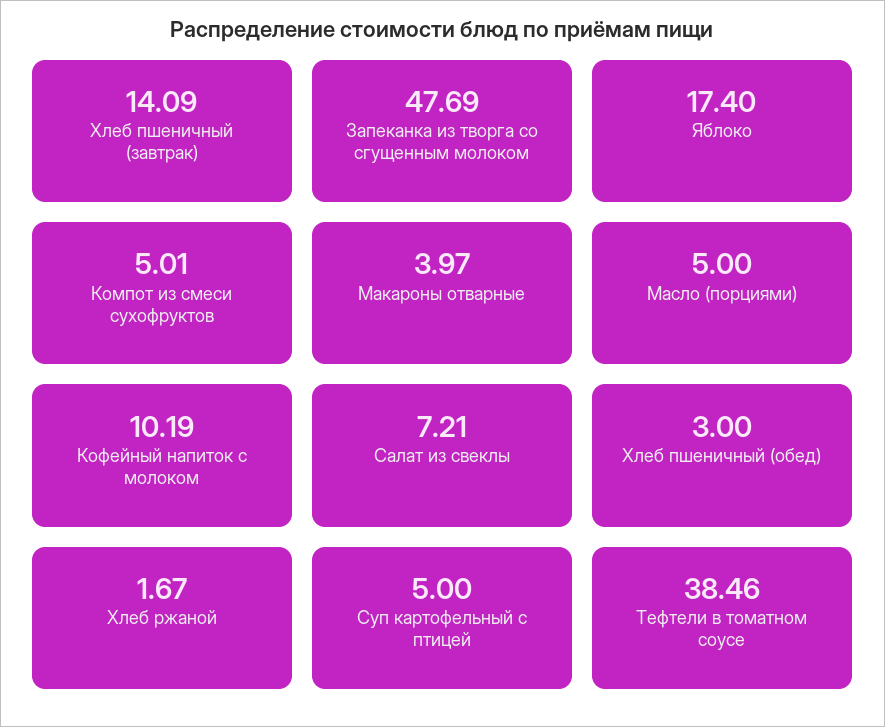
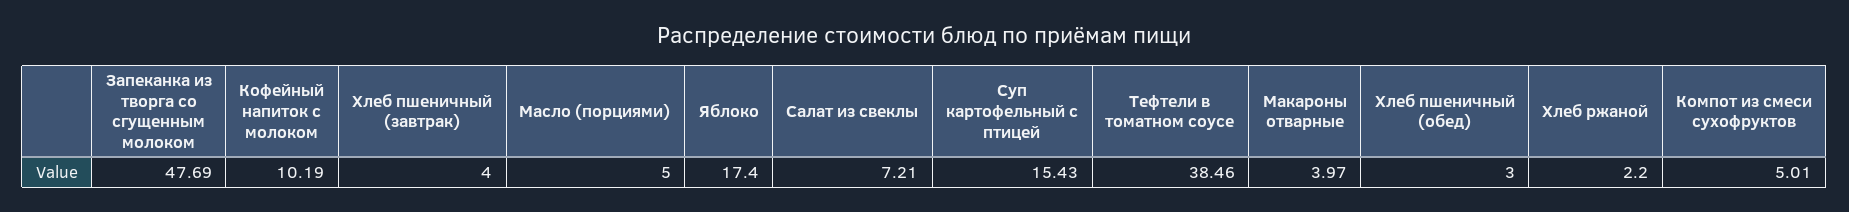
  {
-   "Хлеб пшеничный (завтрак)": 14.09,
+   "Хлеб пшеничный (завтрак)": 4,
    "Запеканка из творга со сгущенным молоком": 47.69,
    "Яблоко": 17.4,
    "Компот из смеси сухофруктов": 5.01,
    "Макароны отварные": 3.97,
    "Масло (порциями)": 5,
    "Кофейный напиток с молоком": 10.19,
    "Салат из свеклы": 7.21,
    "Хлеб пшеничный (обед)": 3,
-   "Хлеб ржаной": 1.67,
+   "Хлеб ржаной": 2.2,
-   "Суп картофельный с птицей": 5,
+   "Суп картофельный с птицей": 15.43,
    "Тефтели в томатном соусе": 38.46
  }

